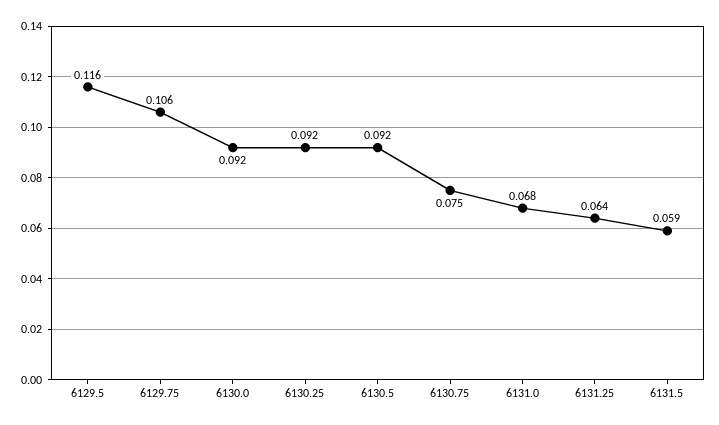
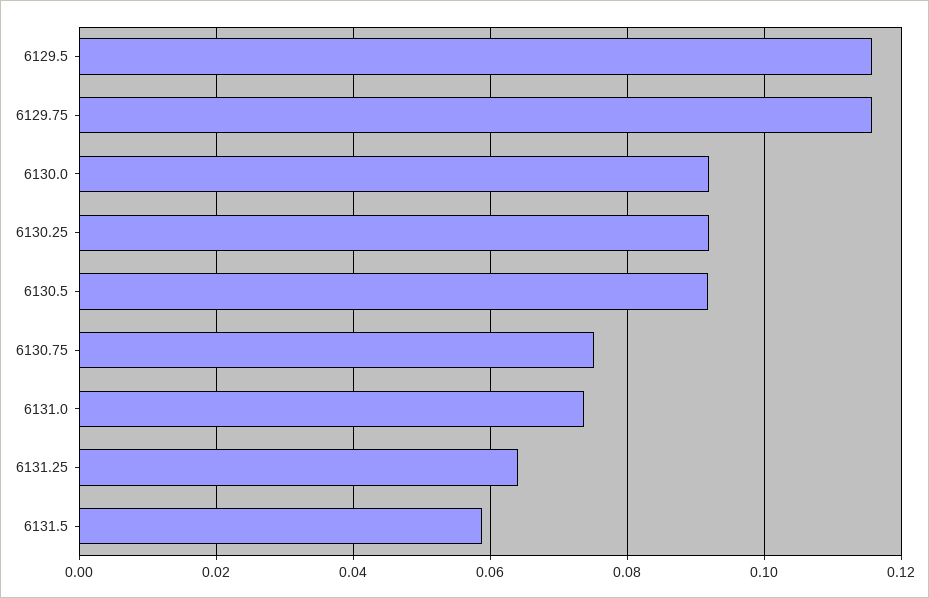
  {
    "6129.5": 0.116,
-   "6129.75": 0.106,
+   "6129.75": 0.116,
    "6130.0": 0.092,
    "6130.25": 0.092,
    "6130.5": 0.092,
    "6130.75": 0.075,
-   "6131.0": 0.068,
+   "6131.0": 0.074,
    "6131.25": 0.064,
    "6131.5": 0.059
  }

